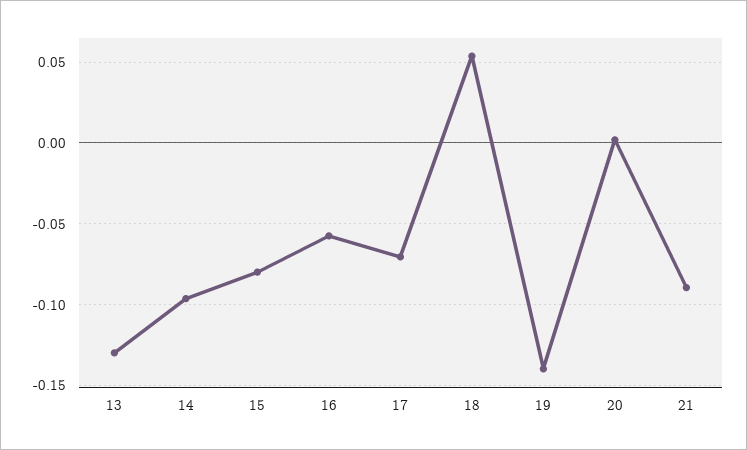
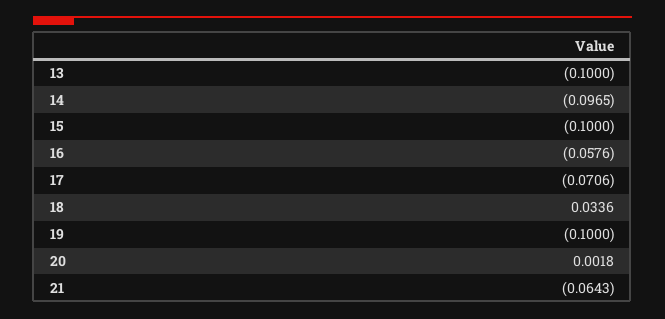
  {
-   "13": -0.13,
+   "13": -0.1,
    "14": -0.0965,
-   "15": -0.08,
+   "15": -0.1,
    "16": -0.0576,
    "17": -0.0706,
-   "18": 0.055,
+   "18": 0.0336,
-   "19": -0.14,
+   "19": -0.1,
    "20": 0.0018,
-   "21": -0.09
+   "21": -0.0643
  }

